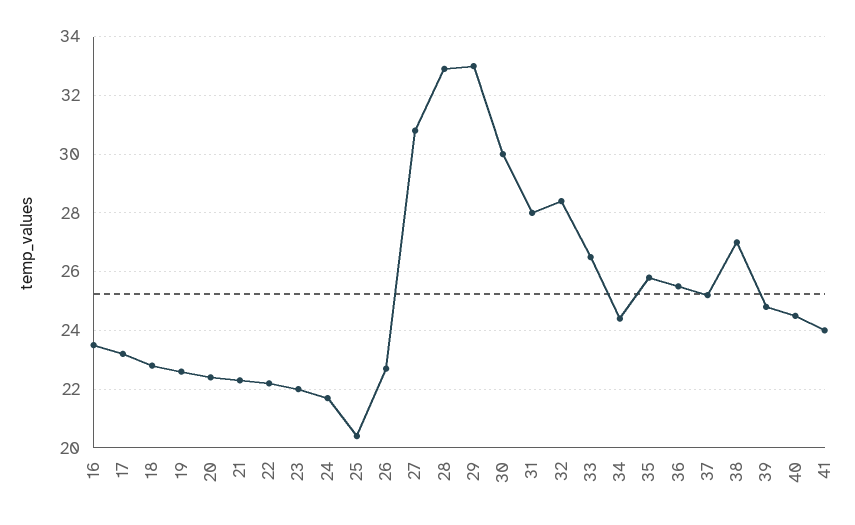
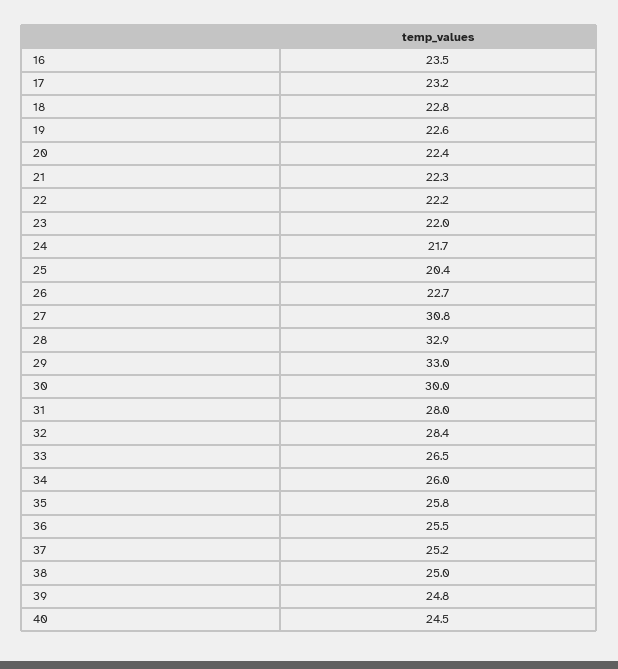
  {
    "16": 23.5,
    "17": 23.2,
    "18": 22.8,
    "19": 22.6,
    "20": 22.4,
    "21": 22.3,
    "22": 22.2,
    "23": 22,
    "24": 21.7,
    "25": 20.4,
    "26": 22.7,
    "27": 30.8,
    "28": 32.9,
    "29": 33,
    "30": 30,
    "31": 28,
    "32": 28.4,
    "33": 26.5,
-   "34": 24.5,
+   "34": 26,
    "35": 25.8,
    "36": 25.5,
    "37": 25.2,
-   "38": 27,
+   "38": 25,
    "39": 24.8,
-   "40": 24.5,
+   "40": 24.5
-   "41": 24
  }

